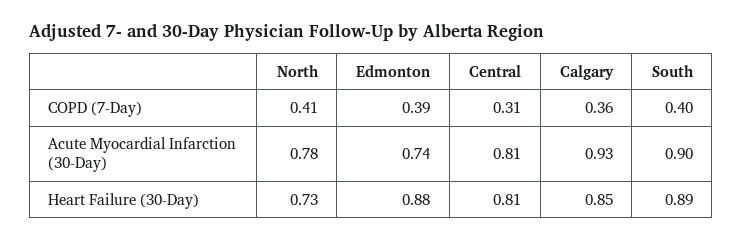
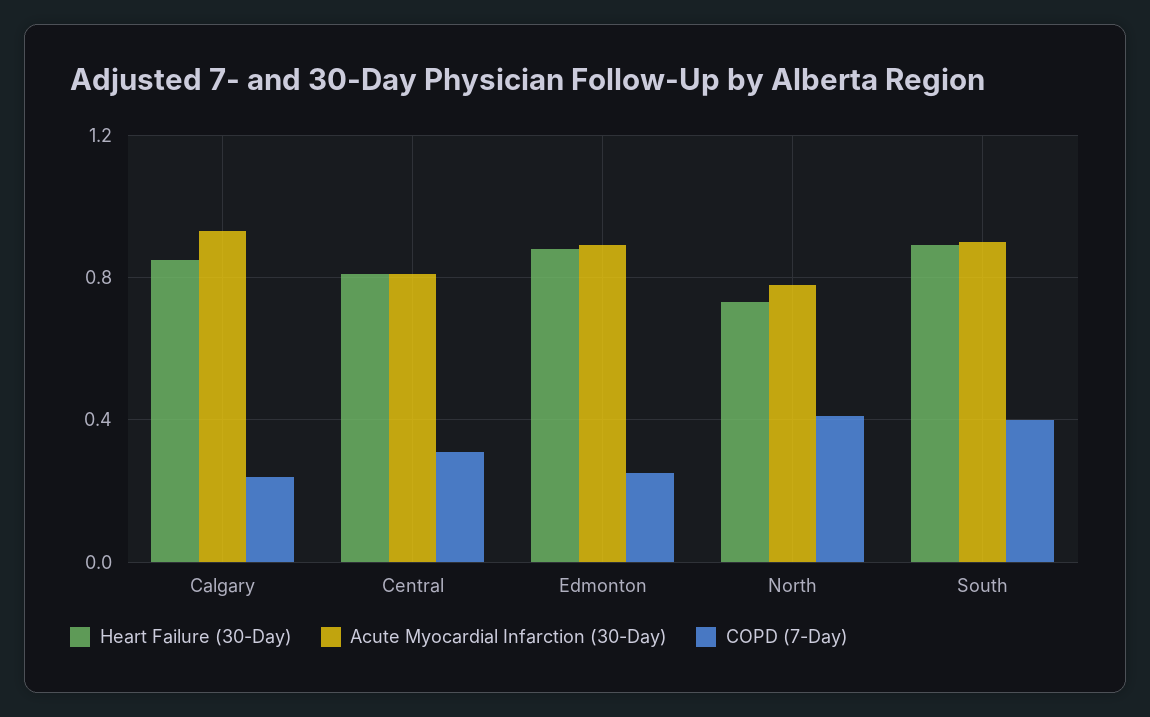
  {
    "COPD (7-Day)": {
      "North": 0.41,
-     "Edmonton": 0.39,
+     "Edmonton": 0.25,
      "Central": 0.31,
-     "Calgary": 0.36,
+     "Calgary": 0.25,
      "South": 0.4
    },
    "Acute Myocardial Infarction (30-Day)": {
      "North": 0.78,
-     "Edmonton": 0.74,
+     "Edmonton": 0.9,
      "Central": 0.81,
      "Calgary": 0.93,
      "South": 0.9
    },
    "Heart Failure (30-Day)": {
      "North": 0.73,
      "Edmonton": 0.88,
      "Central": 0.81,
      "Calgary": 0.85,
      "South": 0.89
    }
  }

